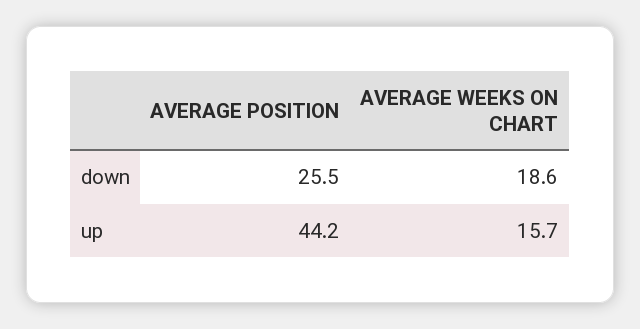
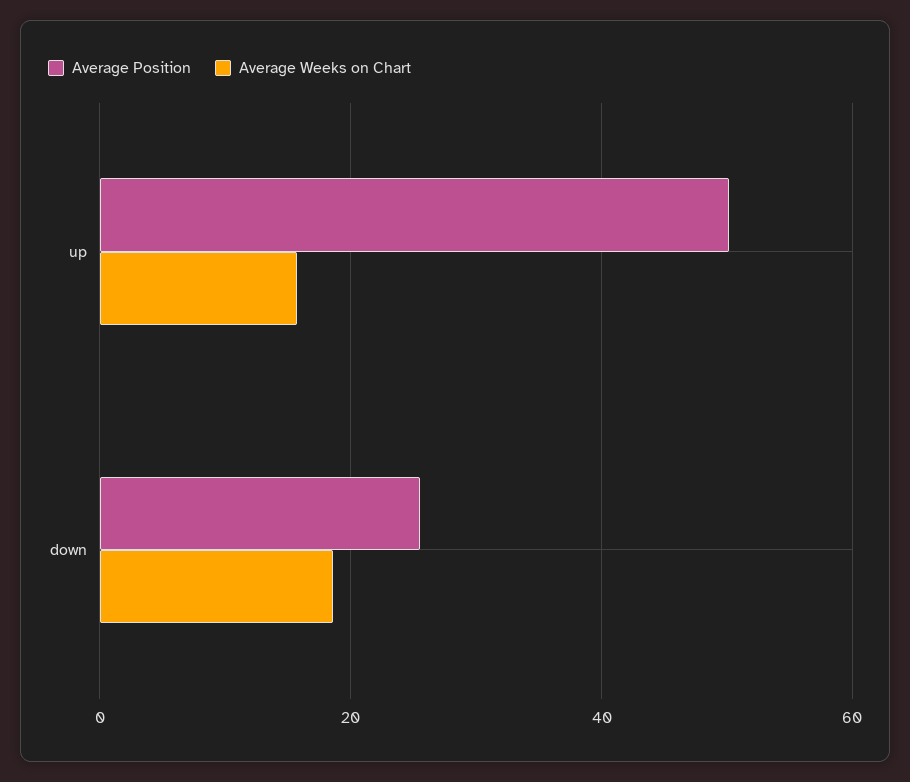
  {
    "AVERAGE POSITION": {
      "down": 25.5,
-     "up": 44.2
+     "up": 50
    },
    "AVERAGE WEEKS ON CHART": {
      "down": 18.6,
      "up": 15.7
    }
  }

